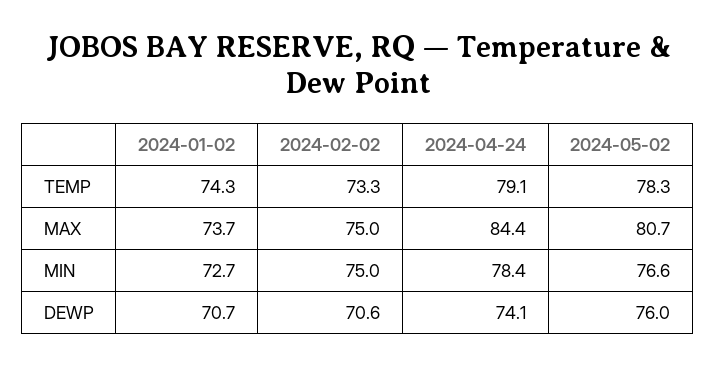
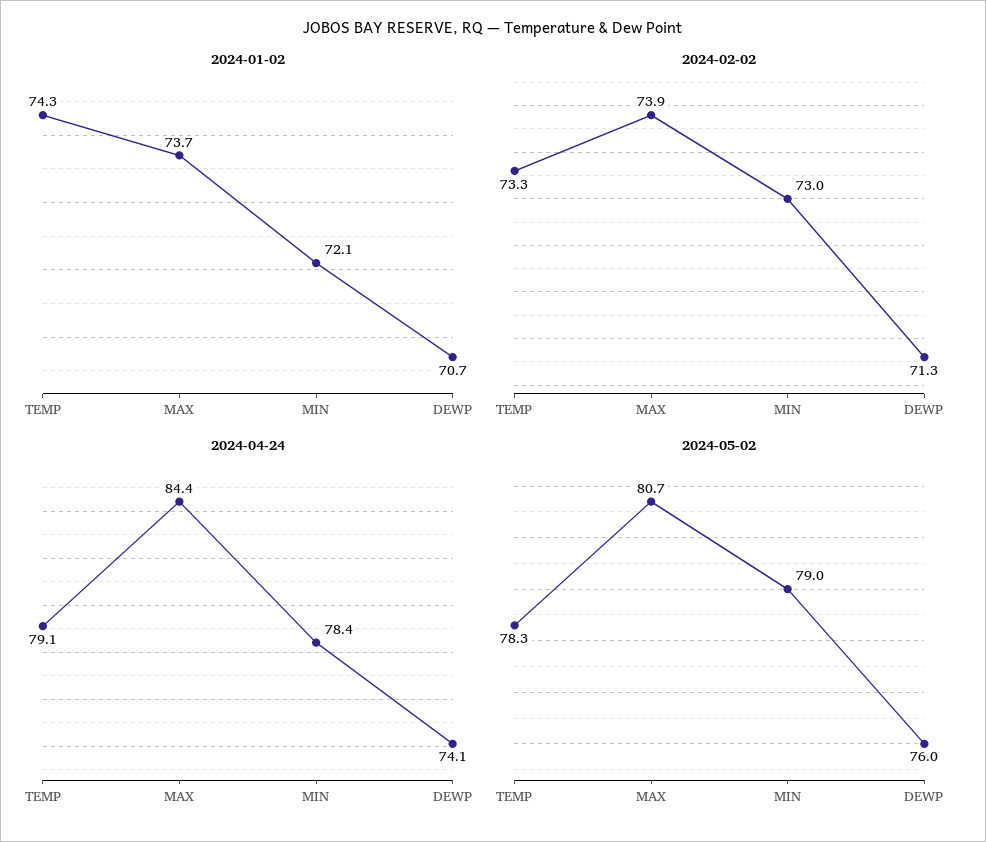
  {
    "2024-01-02": {
      "TEMP": 74.3,
      "MAX": 73.7,
-     "MIN": 72.7,
+     "MIN": 72.1,
      "DEWP": 70.7
    },
    "2024-02-02": {
      "TEMP": 73.3,
-     "MAX": 75,
+     "MAX": 73.9,
-     "MIN": 75,
+     "MIN": 73,
-     "DEWP": 70.6
+     "DEWP": 71.3
    },
    "2024-04-24": {
      "TEMP": 79.1,
      "MAX": 84.4,
      "MIN": 78.4,
      "DEWP": 74.1
    },
    "2024-05-02": {
      "TEMP": 78.3,
      "MAX": 80.7,
-     "MIN": 76.6,
+     "MIN": 79,
      "DEWP": 76
    }
  }

